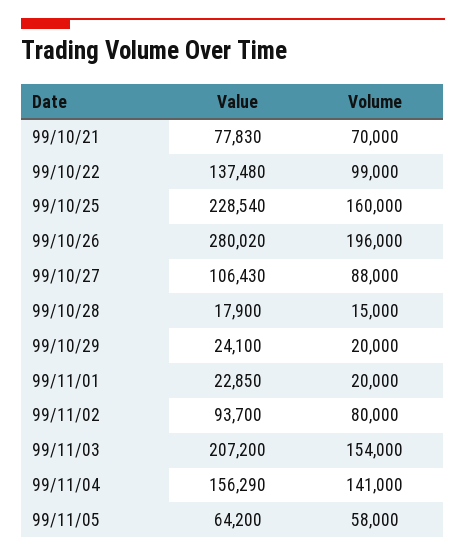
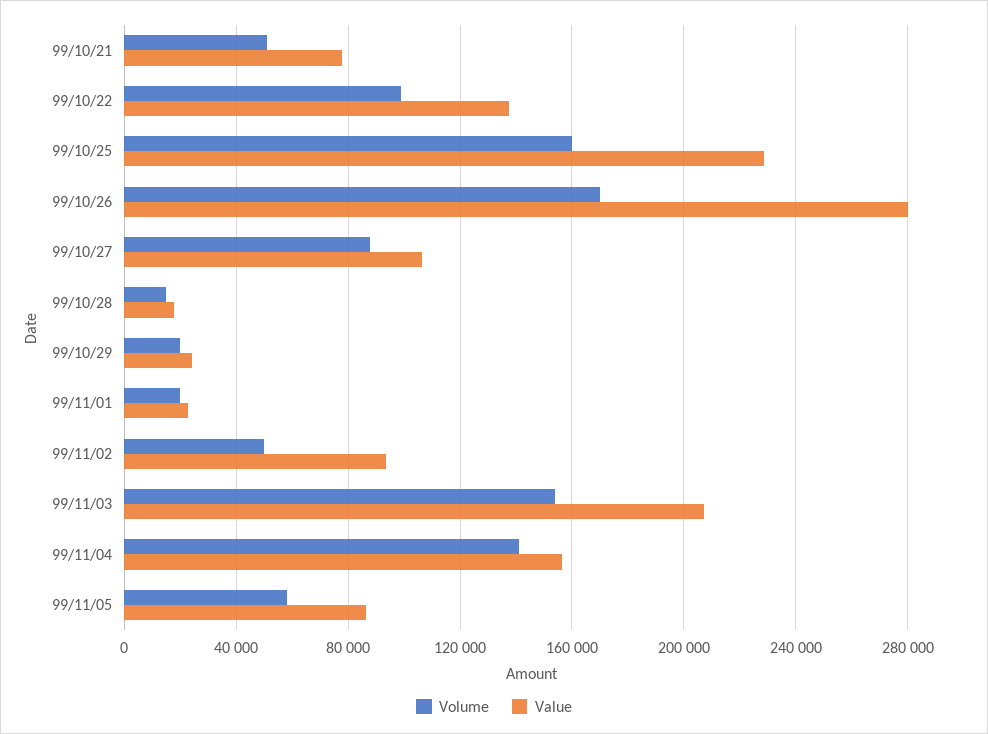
  {
    "Value": {
      "99/10/21": 77830,
      "99/10/22": 137480,
      "99/10/25": 228540,
      "99/10/26": 280020,
      "99/10/27": 106430,
      "99/10/28": 17900,
      "99/10/29": 24100,
      "99/11/01": 22850,
      "99/11/02": 93700,
      "99/11/03": 207200,
      "99/11/04": 156290,
-     "99/11/05": 64200
+     "99/11/05": 85000
    },
    "Volume": {
-     "99/10/21": 70000,
+     "99/10/21": 50000,
      "99/10/22": 99000,
      "99/10/25": 160000,
-     "99/10/26": 196000,
+     "99/10/26": 170000,
      "99/10/27": 88000,
      "99/10/28": 15000,
      "99/10/29": 20000,
      "99/11/01": 20000,
-     "99/11/02": 80000,
+     "99/11/02": 50000,
      "99/11/03": 154000,
      "99/11/04": 141000,
      "99/11/05": 58000
    }
  }

